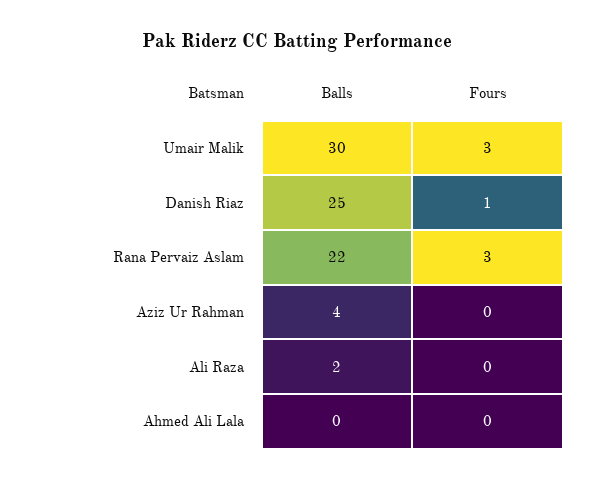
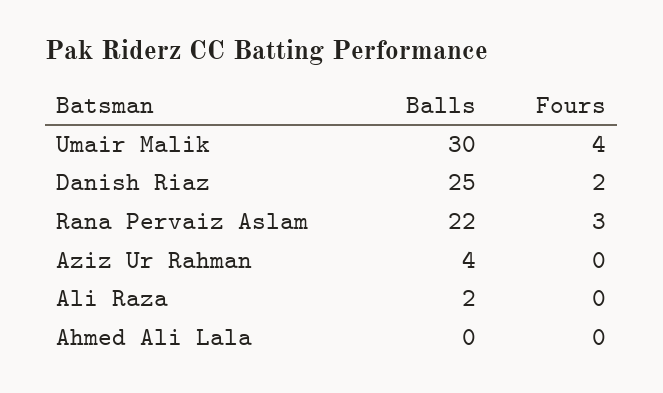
  {
    "Balls": {
      "Umair Malik": 30,
      "Danish Riaz": 25,
      "Rana Pervaiz Aslam": 22,
      "Aziz Ur Rahman": 4,
      "Ali Raza": 2,
      "Ahmed Ali Lala": 0
    },
    "Fours": {
-     "Umair Malik": 3,
+     "Umair Malik": 4,
-     "Danish Riaz": 1,
+     "Danish Riaz": 2,
      "Rana Pervaiz Aslam": 3,
      "Aziz Ur Rahman": 0,
      "Ali Raza": 0,
      "Ahmed Ali Lala": 0
    }
  }

